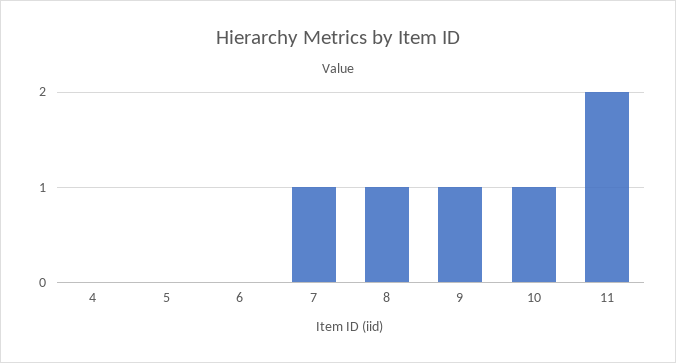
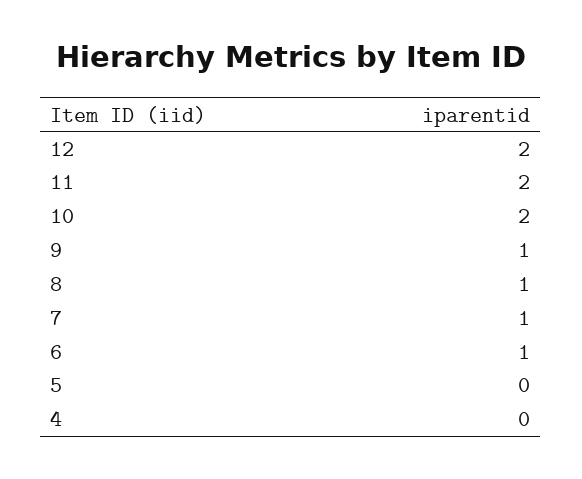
  {
    "4": 0,
    "5": 0,
-   "6": 0,
+   "6": 1,
    "7": 1,
    "8": 1,
    "9": 1,
-   "10": 1,
+   "10": 2,
-   "11": 2
+   "11": 2,
+   "12": 2
  }

